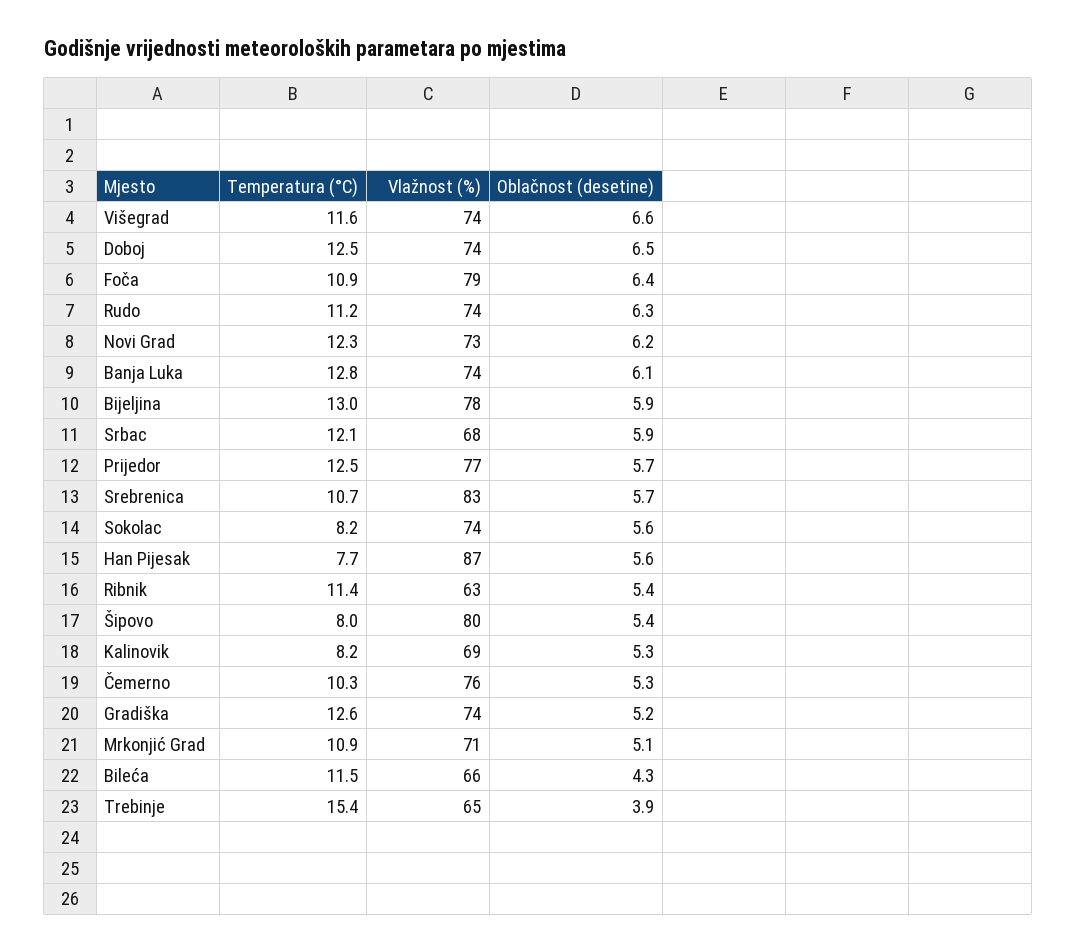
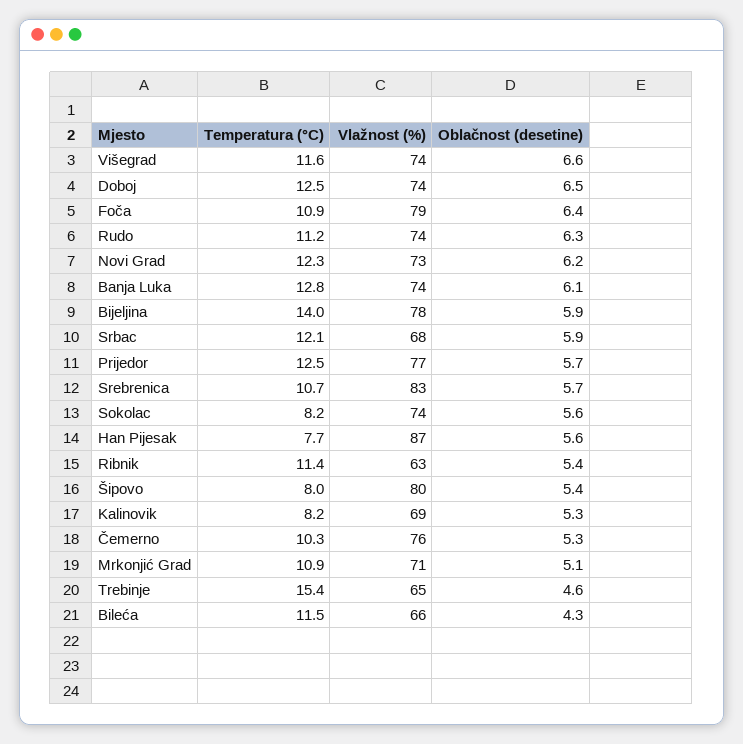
  {
    "Temperatura (°C)": {
      "Višegrad": 11.6,
      "Doboj": 12.5,
      "Foča": 10.9,
      "Rudo": 11.2,
      "Novi Grad": 12.3,
      "Banja Luka": 12.8,
-     "Bijeljina": 13,
+     "Bijeljina": 14,
      "Srbac": 12.1,
      "Prijedor": 12.5,
      "Srebrenica": 10.7,
      "Sokolac": 8.2,
      "Han Pijesak": 7.7,
      "Ribnik": 11.4,
      "Šipovo": 8,
      "Kalinovik": 8.2,
      "Čemerno": 10.3,
-     "Gradiška": 12.6,
      "Mrkonjić Grad": 10.9,
      "Bileća": 11.5,
      "Trebinje": 15.4
    },
    "Vlažnost (%)": {
      "Višegrad": 74,
      "Doboj": 74,
      "Foča": 79,
      "Rudo": 74,
      "Novi Grad": 73,
      "Banja Luka": 74,
      "Bijeljina": 78,
      "Srbac": 68,
      "Prijedor": 77,
      "Srebrenica": 83,
      "Sokolac": 74,
      "Han Pijesak": 87,
      "Ribnik": 63,
      "Šipovo": 80,
      "Kalinovik": 69,
      "Čemerno": 76,
-     "Gradiška": 74,
      "Mrkonjić Grad": 71,
      "Bileća": 66,
      "Trebinje": 65
    },
    "Oblačnost (desetine)": {
      "Višegrad": 6.6,
      "Doboj": 6.5,
      "Foča": 6.4,
      "Rudo": 6.3,
      "Novi Grad": 6.2,
      "Banja Luka": 6.1,
      "Bijeljina": 5.9,
      "Srbac": 5.9,
      "Prijedor": 5.7,
      "Srebrenica": 5.7,
      "Sokolac": 5.6,
      "Han Pijesak": 5.6,
      "Ribnik": 5.4,
      "Šipovo": 5.4,
      "Kalinovik": 5.3,
      "Čemerno": 5.3,
-     "Gradiška": 5.2,
      "Mrkonjić Grad": 5.1,
      "Bileća": 4.3,
-     "Trebinje": 3.9
+     "Trebinje": 4.6
    }
  }

